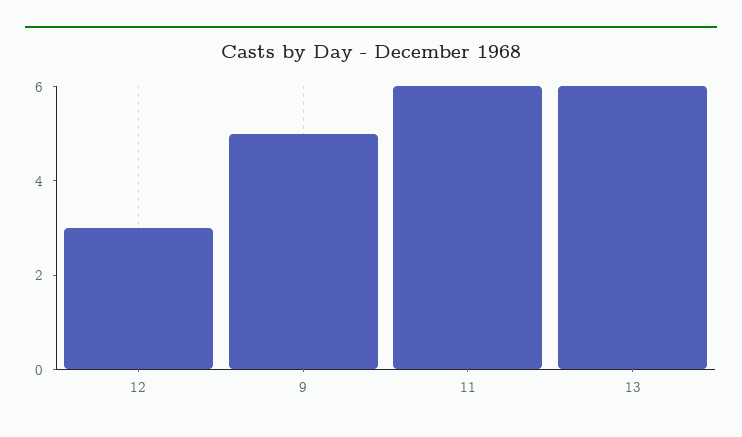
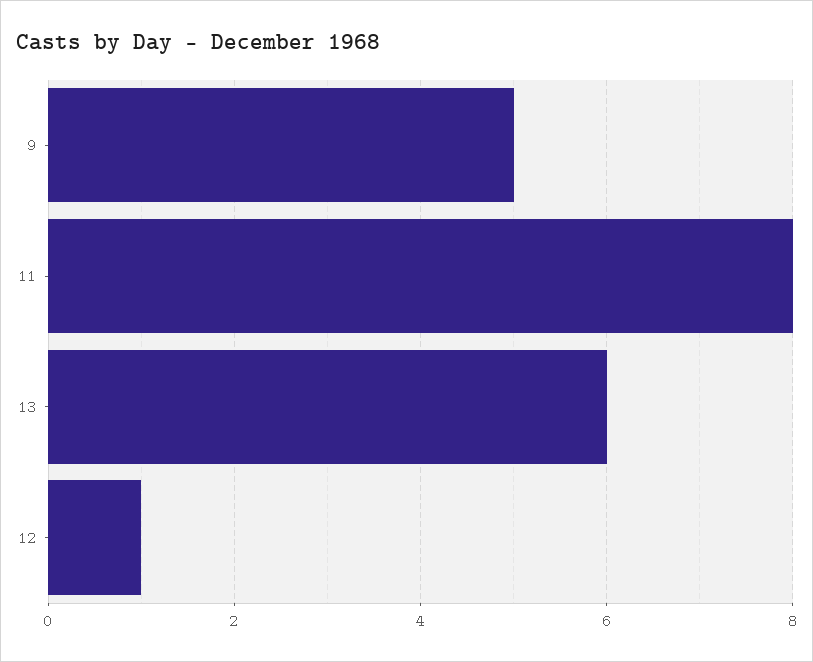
  {
-   "12": 3,
+   "12": 1,
    "9": 5,
-   "11": 6,
+   "11": 8,
    "13": 6
  }

